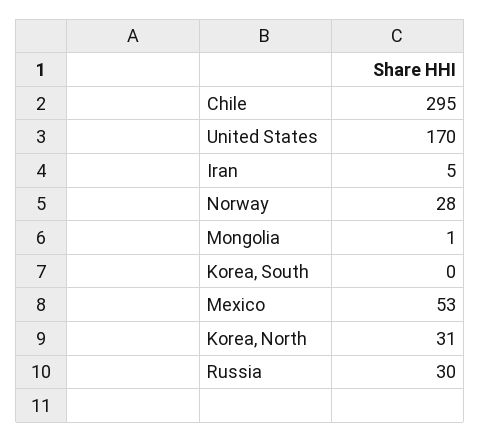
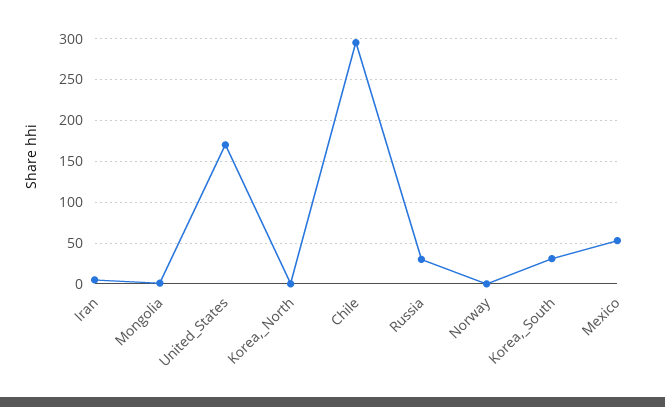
  {
    "Chile": 295,
    "United States": 170,
    "Iran": 5,
-   "Norway": 28,
+   "Norway": 0,
    "Mongolia": 1,
-   "Korea, South": 0,
+   "Korea, South": 30,
    "Mexico": 53,
-   "Korea, North": 31,
+   "Korea, North": 0,
    "Russia": 30
  }

